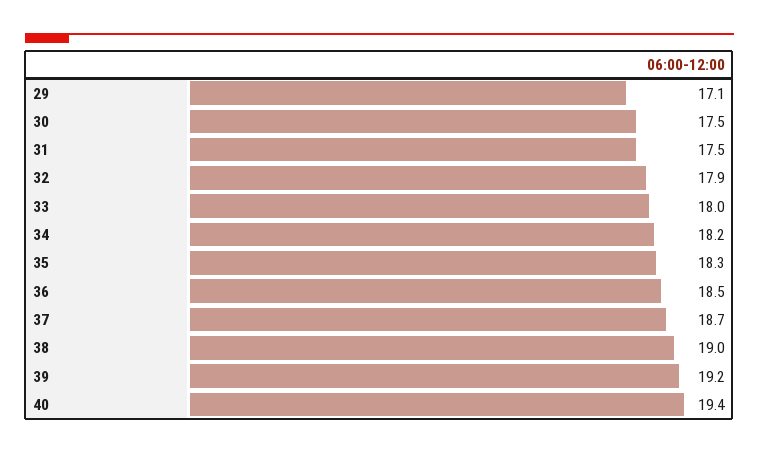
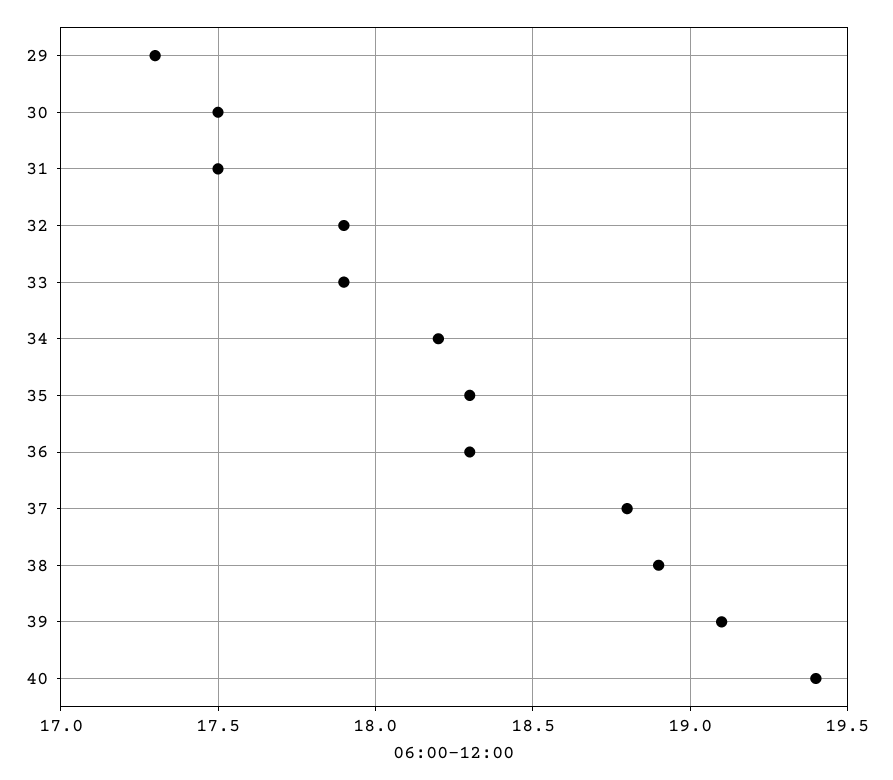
  {
-   "29": 17.1,
+   "29": 17.3,
    "30": 17.5,
    "31": 17.5,
    "32": 17.9,
-   "33": 18,
+   "33": 17.9,
    "34": 18.2,
    "35": 18.3,
-   "36": 18.5,
+   "36": 18.3,
-   "37": 18.7,
+   "37": 18.8,
-   "38": 19,
+   "38": 18.9,
-   "39": 19.2,
+   "39": 19.1,
    "40": 19.4
  }

